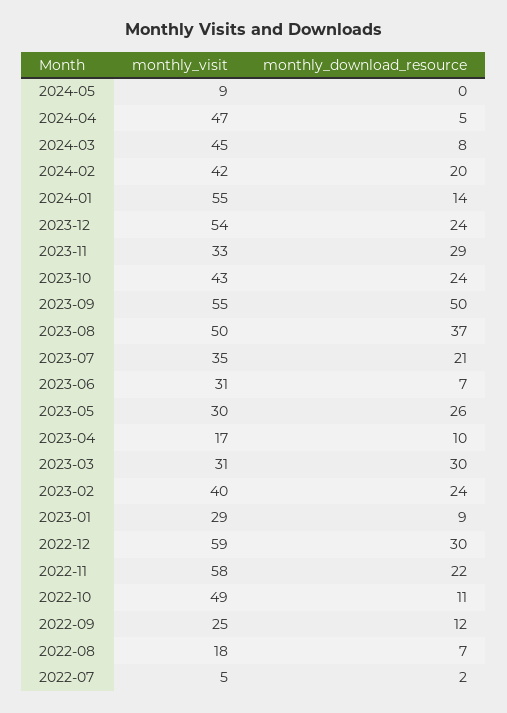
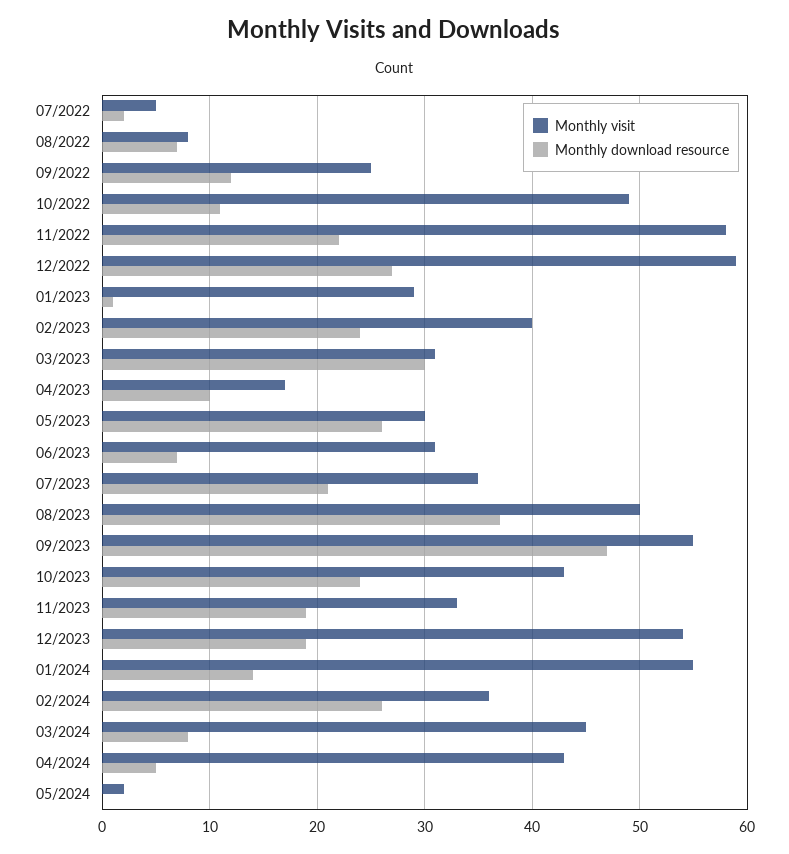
  {
    "monthly_visit": {
-     "2024-05": 9,
+     "2024-05": 2,
-     "2024-04": 47,
+     "2024-04": 43,
      "2024-03": 45,
-     "2024-02": 42,
+     "2024-02": 36,
      "2024-01": 55,
      "2023-12": 54,
      "2023-11": 33,
      "2023-10": 43,
      "2023-09": 55,
      "2023-08": 50,
      "2023-07": 35,
      "2023-06": 31,
      "2023-05": 30,
      "2023-04": 17,
      "2023-03": 31,
      "2023-02": 40,
      "2023-01": 29,
      "2022-12": 59,
      "2022-11": 58,
      "2022-10": 49,
      "2022-09": 25,
-     "2022-08": 18,
+     "2022-08": 8,
      "2022-07": 5
    },
    "monthly_download_resource": {
      "2024-05": 0,
      "2024-04": 5,
      "2024-03": 8,
-     "2024-02": 20,
+     "2024-02": 26,
      "2024-01": 14,
-     "2023-12": 24,
+     "2023-12": 19,
-     "2023-11": 29,
+     "2023-11": 19,
      "2023-10": 24,
-     "2023-09": 50,
+     "2023-09": 47,
      "2023-08": 37,
      "2023-07": 21,
      "2023-06": 7,
      "2023-05": 26,
      "2023-04": 10,
      "2023-03": 30,
      "2023-02": 24,
-     "2023-01": 9,
+     "2023-01": 1,
-     "2022-12": 30,
+     "2022-12": 27,
      "2022-11": 22,
      "2022-10": 11,
      "2022-09": 12,
      "2022-08": 7,
      "2022-07": 2
    }
  }

